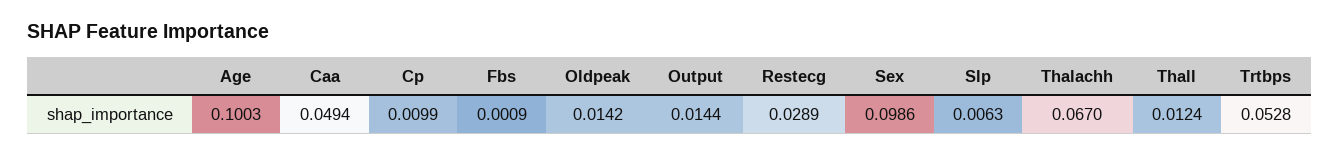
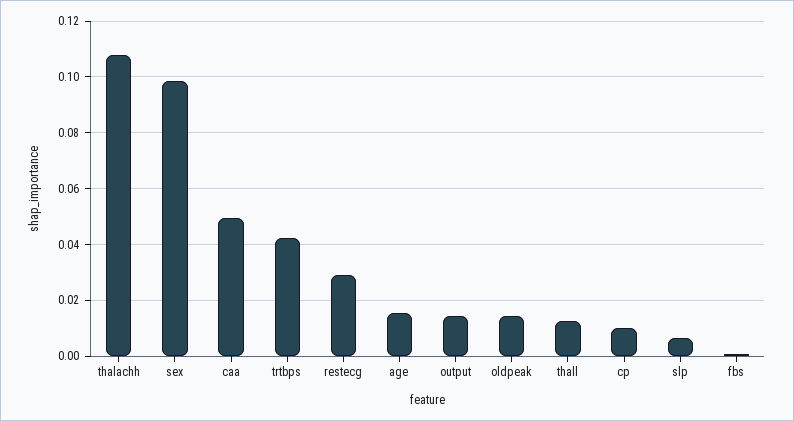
  {
-   "Age": 0.1003,
+   "Age": 0.015,
    "Caa": 0.0494,
    "Cp": 0.0099,
    "Fbs": 0.0009,
    "Oldpeak": 0.0142,
    "Output": 0.0144,
    "Restecg": 0.0289,
    "Sex": 0.0986,
    "Slp": 0.0063,
-   "Thalachh": 0.067,
+   "Thalachh": 0.1075,
    "Thall": 0.0124,
-   "Trtbps": 0.0528
+   "Trtbps": 0.0425
  }

